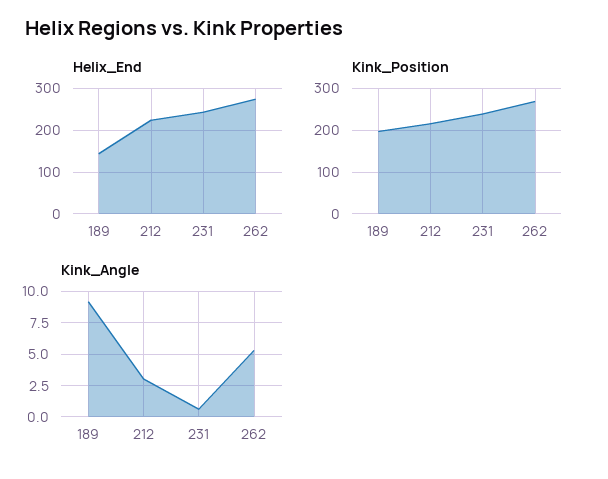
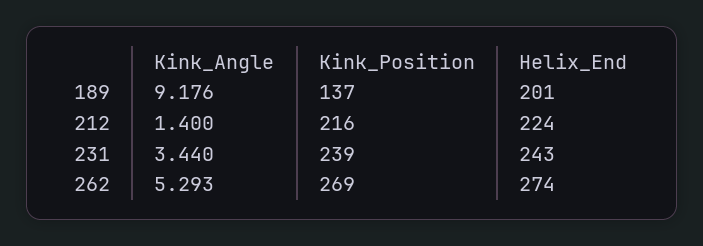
  {
    "Helix_End": {
-     "189": 140,
+     "189": 201,
      "212": 224,
      "231": 243,
      "262": 274
    },
    "Kink_Position": {
-     "189": 200,
+     "189": 137,
      "212": 216,
      "231": 239,
      "262": 269
    },
    "Kink_Angle": {
      "189": 9.176,
-     "212": 3,
+     "212": 1.4,
-     "231": 0.5,
+     "231": 3.44,
      "262": 5.293
    }
  }

